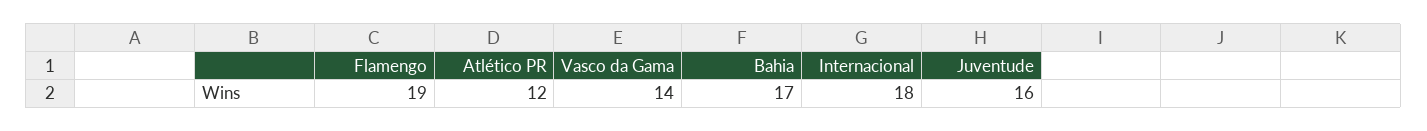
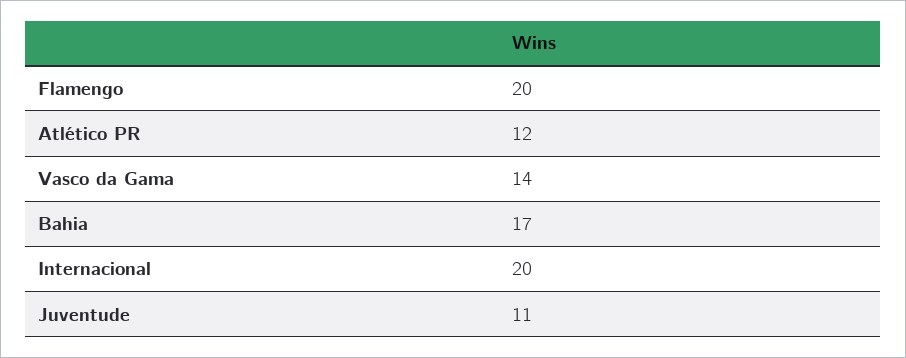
  {
-   "Flamengo": 19,
+   "Flamengo": 20,
    "Atlético PR": 12,
    "Vasco da Gama": 14,
    "Bahia": 17,
-   "Internacional": 18,
+   "Internacional": 20,
-   "Juventude": 16
+   "Juventude": 11
  }

